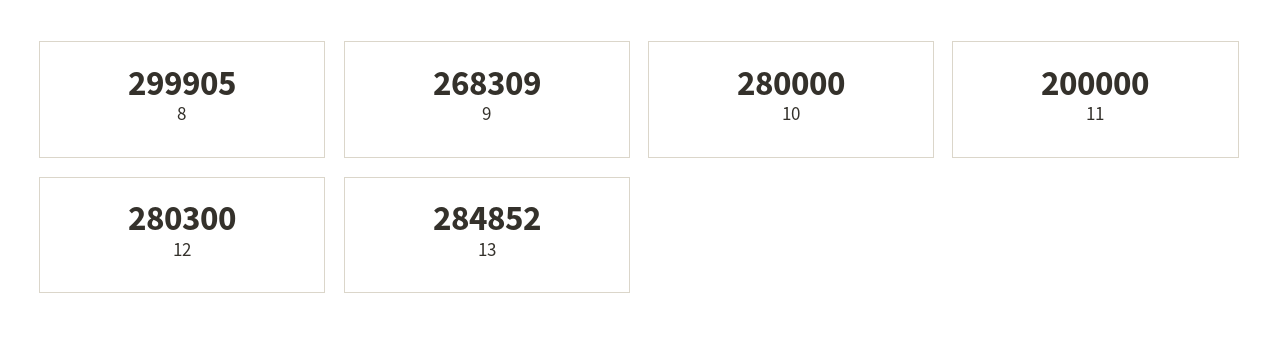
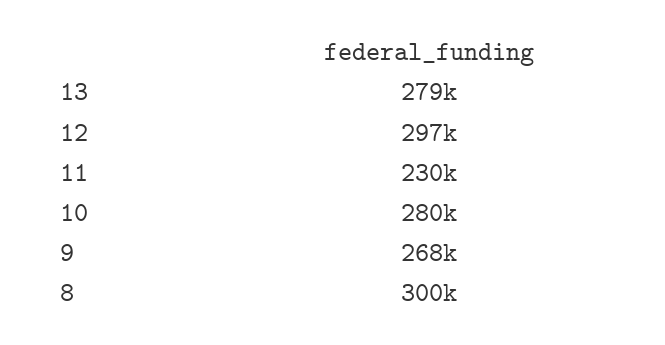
  {
    "8": 299905,
    "9": 268309,
    "10": 280000,
-   "11": 200000,
+   "11": 230000,
-   "12": 280300,
+   "12": 297000,
-   "13": 284852
+   "13": 279000
  }

